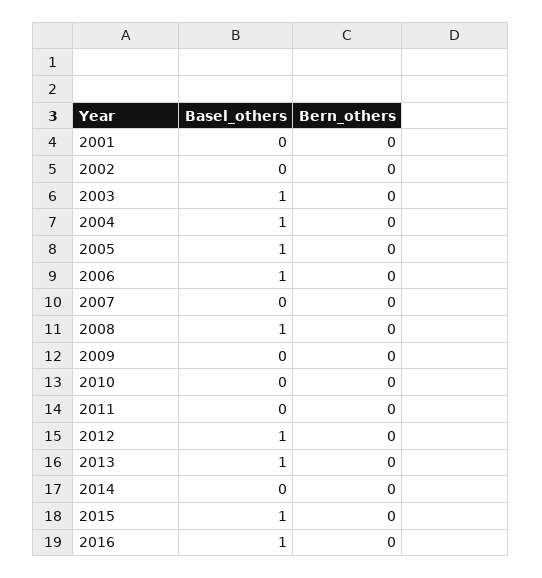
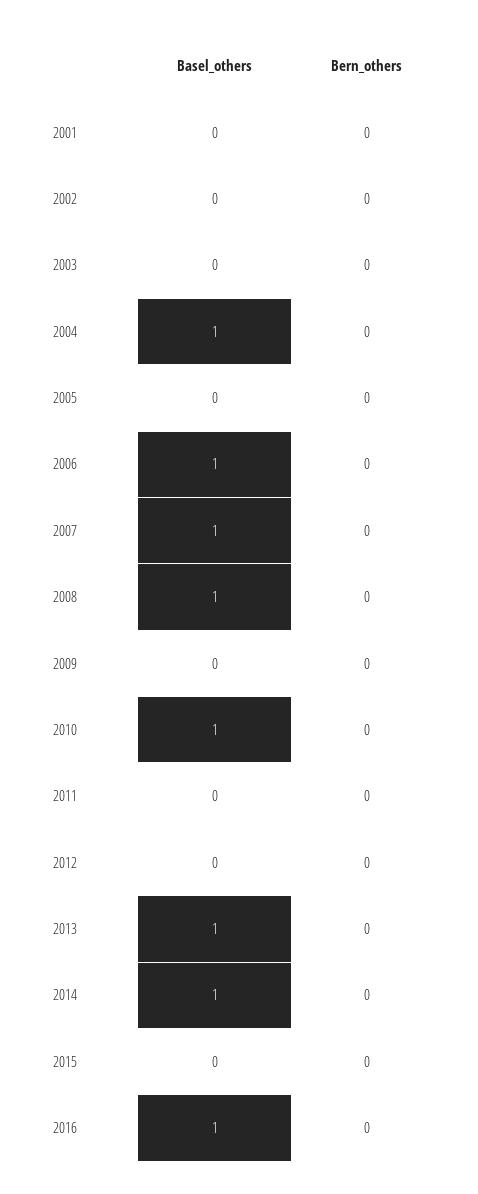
  {
    "Basel_others": {
      "2001": 0,
      "2002": 0,
-     "2003": 1,
+     "2003": 0,
      "2004": 1,
-     "2005": 1,
+     "2005": 0,
      "2006": 1,
-     "2007": 0,
+     "2007": 1,
      "2008": 1,
      "2009": 0,
-     "2010": 0,
+     "2010": 1,
      "2011": 0,
-     "2012": 1,
+     "2012": 0,
      "2013": 1,
-     "2014": 0,
+     "2014": 1,
-     "2015": 1,
+     "2015": 0,
      "2016": 1
    },
    "Bern_others": {
      "2001": 0,
      "2002": 0,
      "2003": 0,
      "2004": 0,
      "2005": 0,
      "2006": 0,
      "2007": 0,
      "2008": 0,
      "2009": 0,
      "2010": 0,
      "2011": 0,
      "2012": 0,
      "2013": 0,
      "2014": 0,
      "2015": 0,
      "2016": 0
    }
  }

